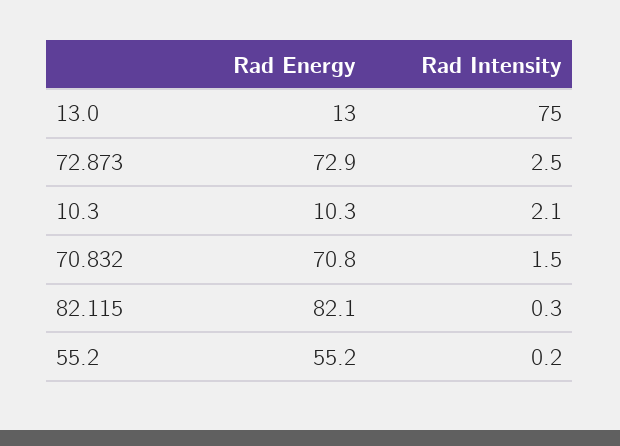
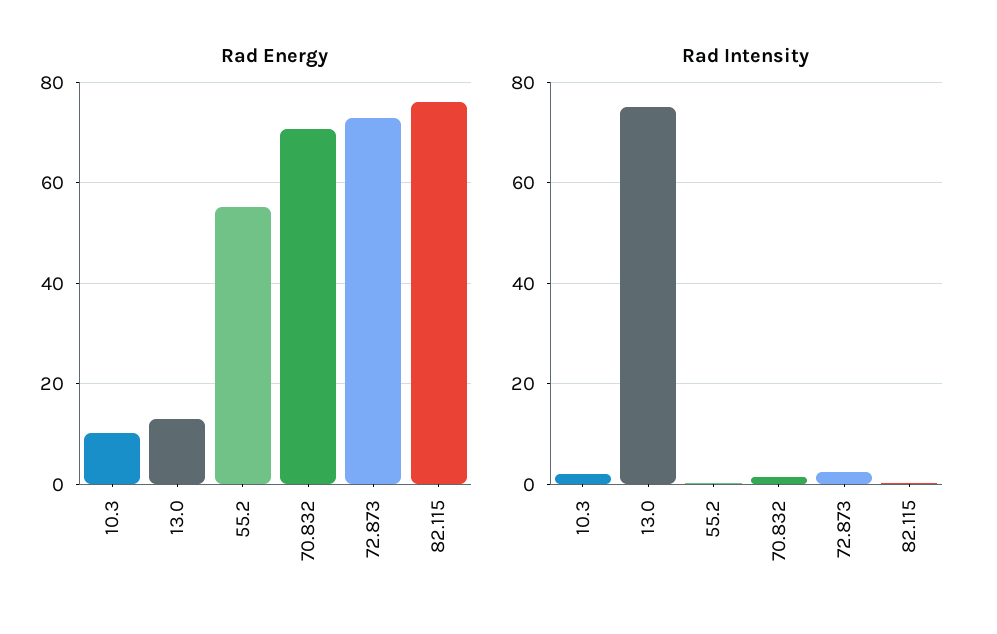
  {
    "Rad Energy": {
      "13.0": 13,
      "72.873": 72.9,
      "10.3": 10.3,
      "70.832": 70.8,
-     "82.115": 82.1,
+     "82.115": 76,
      "55.2": 55.2
    },
    "Rad Intensity": {
      "13.0": 75,
      "72.873": 2.5,
      "10.3": 2.1,
      "70.832": 1.5,
      "82.115": 0.3,
      "55.2": 0.2
    }
  }

